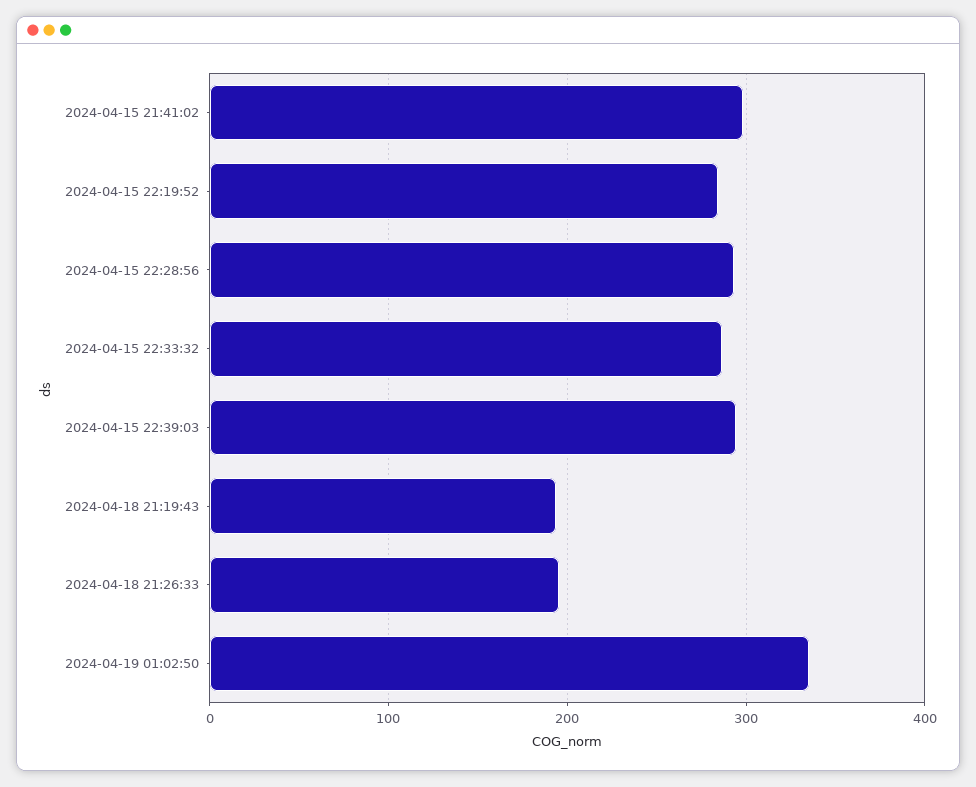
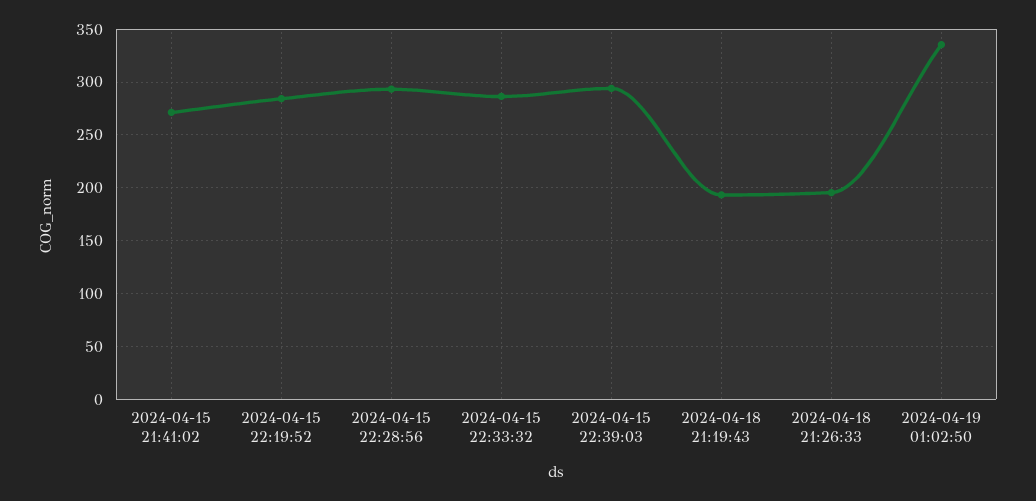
  {
-   "2024-04-15 21:41:02": 300,
+   "2024-04-15 21:41:02": 270,
    "2024-04-15 22:19:52": 280,
    "2024-04-15 22:28:56": 290,
    "2024-04-15 22:33:32": 290,
    "2024-04-15 22:39:03": 290,
    "2024-04-18 21:19:43": 190,
    "2024-04-18 21:26:33": 200,
    "2024-04-19 01:02:50": 340
  }

